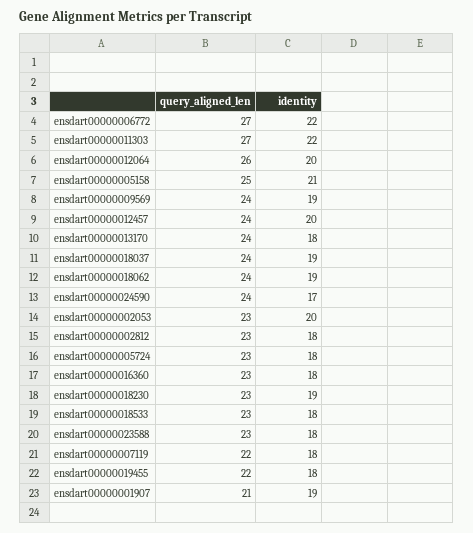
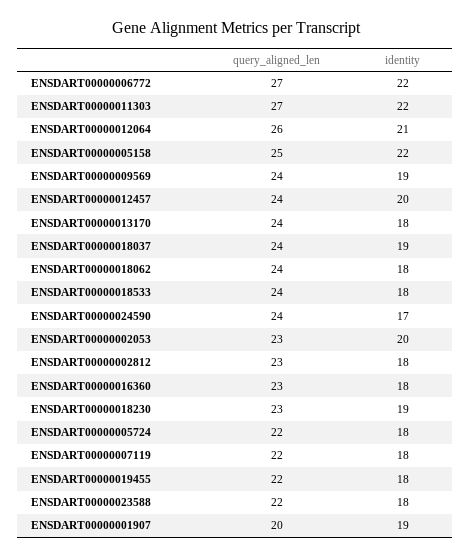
  {
    "query_aligned_len": {
      "ensdart00000006772": 27,
      "ensdart00000011303": 27,
      "ensdart00000012064": 26,
      "ensdart00000005158": 25,
      "ensdart00000009569": 24,
      "ensdart00000012457": 24,
      "ensdart00000013170": 24,
      "ensdart00000018037": 24,
      "ensdart00000018062": 24,
      "ensdart00000024590": 24,
      "ensdart00000002053": 23,
      "ensdart00000002812": 23,
-     "ensdart00000005724": 23,
+     "ensdart00000005724": 22,
      "ensdart00000016360": 23,
      "ensdart00000018230": 23,
-     "ensdart00000018533": 23,
+     "ensdart00000018533": 24,
-     "ensdart00000023588": 23,
+     "ensdart00000023588": 22,
      "ensdart00000007119": 22,
      "ensdart00000019455": 22,
-     "ensdart00000001907": 21
+     "ensdart00000001907": 20
    },
    "identity": {
      "ensdart00000006772": 22,
      "ensdart00000011303": 22,
-     "ensdart00000012064": 20,
+     "ensdart00000012064": 21,
-     "ensdart00000005158": 21,
+     "ensdart00000005158": 22,
      "ensdart00000009569": 19,
      "ensdart00000012457": 20,
      "ensdart00000013170": 18,
      "ensdart00000018037": 19,
-     "ensdart00000018062": 19,
+     "ensdart00000018062": 18,
      "ensdart00000024590": 17,
      "ensdart00000002053": 20,
      "ensdart00000002812": 18,
      "ensdart00000005724": 18,
      "ensdart00000016360": 18,
      "ensdart00000018230": 19,
      "ensdart00000018533": 18,
      "ensdart00000023588": 18,
      "ensdart00000007119": 18,
      "ensdart00000019455": 18,
      "ensdart00000001907": 19
    }
  }

